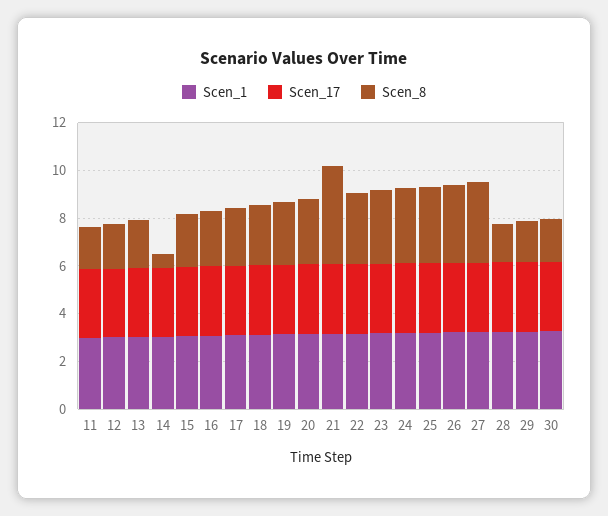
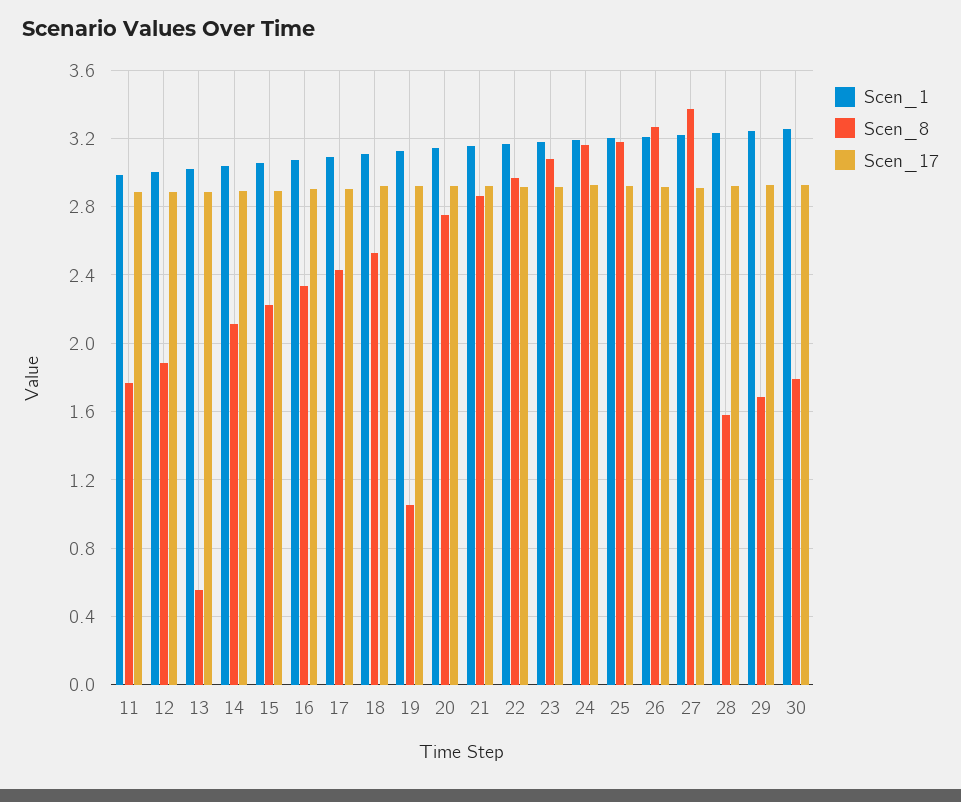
  {
    "Scen_1": {
      "11": 3,
      "12": 3,
      "13": 3,
      "14": 3.05,
      "15": 3.05,
      "16": 3.05,
      "17": 3.1,
      "18": 3.1,
      "19": 3.15,
      "20": 3.15,
      "21": 3.15,
      "22": 3.15,
      "23": 3.2,
      "24": 3.2,
      "25": 3.2,
      "26": 3.2,
      "27": 3.2,
      "28": 3.25,
      "29": 3.25,
      "30": 3.25
    },
    "Scen_17": {
      "11": 2.9,
      "12": 2.9,
      "13": 2.9,
      "14": 2.9,
      "15": 2.9,
      "16": 2.9,
      "17": 2.9,
      "18": 2.9,
      "19": 2.9,
      "20": 2.9,
      "21": 2.9,
      "22": 2.9,
      "23": 2.9,
      "24": 2.95,
      "25": 2.9,
      "26": 2.9,
      "27": 2.9,
      "28": 2.9,
      "29": 2.95,
      "30": 2.95
    },
    "Scen_8": {
      "11": 1.75,
      "12": 1.9,
-     "13": 2,
+     "13": 0.55,
-     "14": 0.5,
+     "14": 2.1,
      "15": 2.2,
      "16": 2.35,
      "17": 2.45,
      "18": 2.55,
-     "19": 2.5,
+     "19": 1.05,
      "20": 2.75,
-     "21": 4,
+     "21": 2.85,
      "22": 2.95,
      "23": 3.1,
      "24": 3.15,
      "25": 3.2,
      "26": 3.25,
      "27": 3.35,
      "28": 1.6,
      "29": 1.7,
      "30": 1.8
    }
  }

